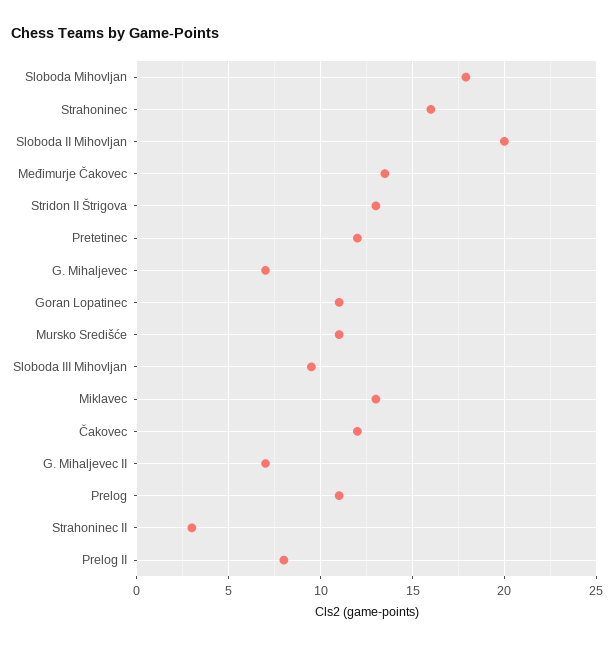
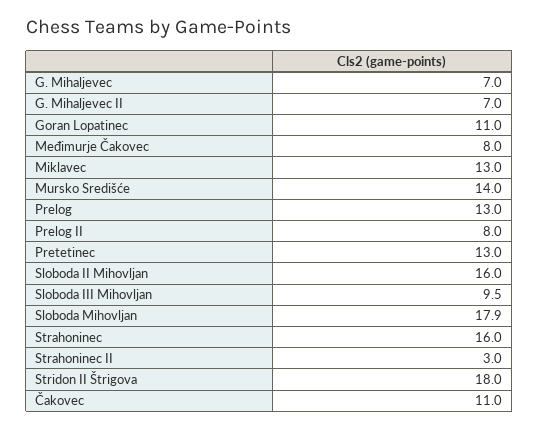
  {
    "Sloboda Mihovljan": 17.9,
    "Strahoninec": 16,
-   "Sloboda II Mihovljan": 20,
+   "Sloboda II Mihovljan": 16,
-   "Međimurje Čakovec": 13.5,
+   "Međimurje Čakovec": 8,
-   "Stridon II Štrigova": 13,
+   "Stridon II Štrigova": 18,
-   "Pretetinec": 12,
+   "Pretetinec": 13,
    "G. Mihaljevec": 7,
    "Goran Lopatinec": 11,
-   "Mursko Središće": 11,
+   "Mursko Središće": 14,
    "Sloboda III Mihovljan": 9.5,
    "Miklavec": 13,
-   "Čakovec": 12,
+   "Čakovec": 11,
    "G. Mihaljevec II": 7,
-   "Prelog": 11,
+   "Prelog": 13,
    "Strahoninec II": 3,
    "Prelog II": 8
  }

